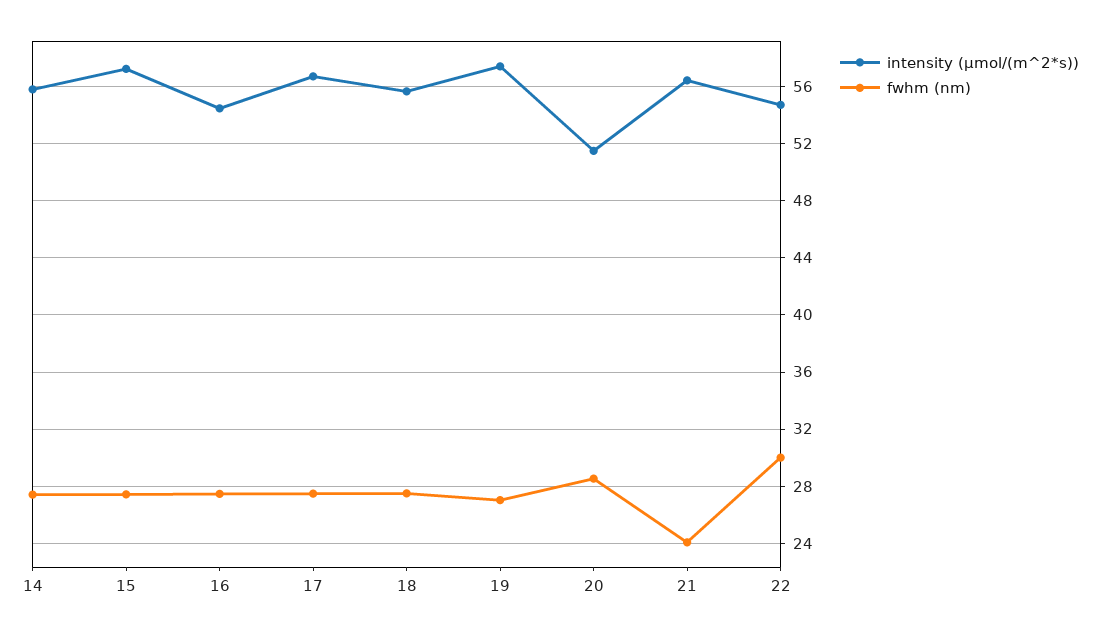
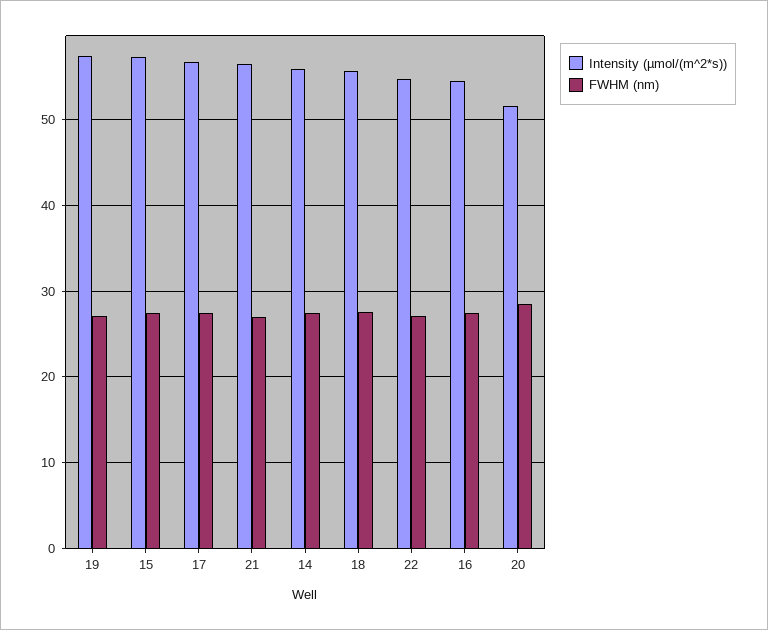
  {
    "intensity (µmol/(m^2*s))": {
      "14": 56,
      "15": 57,
      "16": 54.5,
      "17": 56.5,
      "18": 55.5,
      "19": 57.5,
      "20": 51.5,
      "21": 56.5,
      "22": 54.5
    },
    "fwhm (nm)": {
      "14": 27.5,
      "15": 27.5,
      "16": 27.5,
      "17": 27.5,
      "18": 27.5,
      "19": 27,
      "20": 28.5,
-     "21": 24,
+     "21": 27,
-     "22": 30
+     "22": 27
    }
  }

